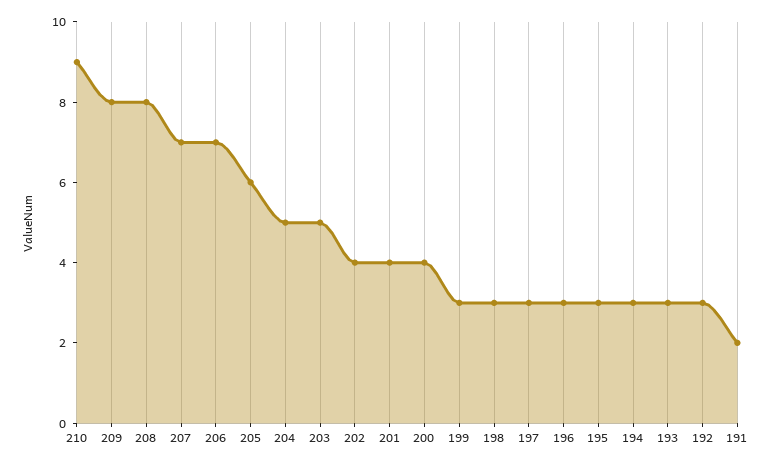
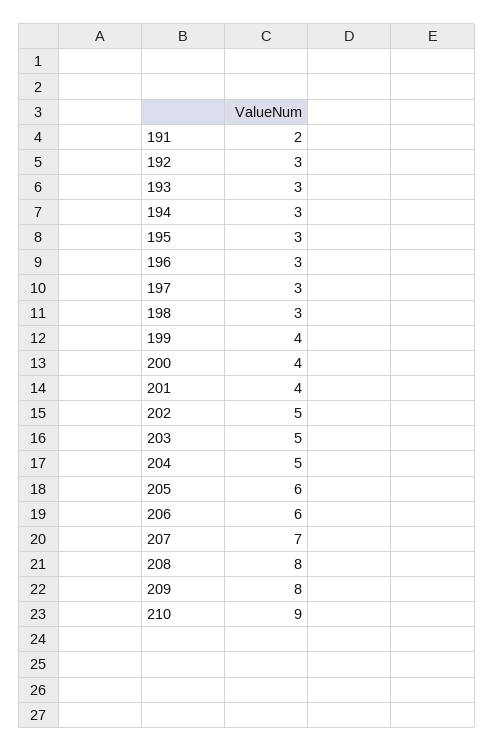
  {
    "210": 9,
    "209": 8,
    "208": 8,
    "207": 7,
-   "206": 7,
+   "206": 6,
    "205": 6,
    "204": 5,
    "203": 5,
-   "202": 4,
+   "202": 5,
    "201": 4,
    "200": 4,
-   "199": 3,
+   "199": 4,
    "198": 3,
    "197": 3,
    "196": 3,
    "195": 3,
    "194": 3,
    "193": 3,
    "192": 3,
    "191": 2
  }

